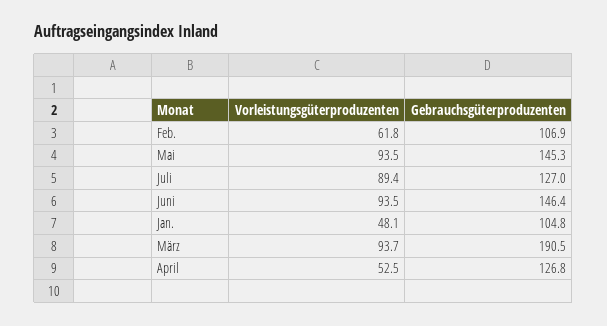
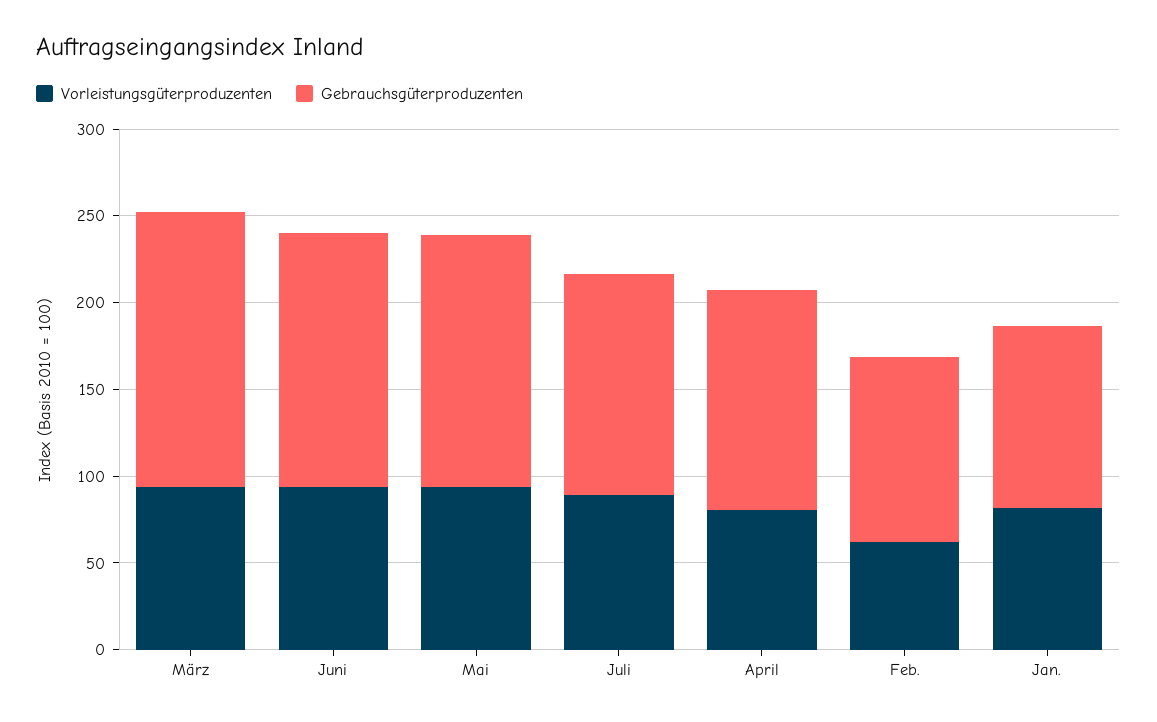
  {
    "Vorleistungsgüterproduzenten": {
      "Feb.": 61.8,
      "Mai": 93.5,
      "Juli": 89.4,
      "Juni": 93.5,
-     "Jan.": 48.1,
+     "Jan.": 80,
      "März": 93.7,
-     "April": 52.5
+     "April": 80
    },
    "Gebrauchsgüterproduzenten": {
      "Feb.": 106.9,
      "Mai": 145.3,
      "Juli": 127,
      "Juni": 146.4,
      "Jan.": 104.8,
-     "März": 190.5,
+     "März": 160,
      "April": 126.8
    }
  }

